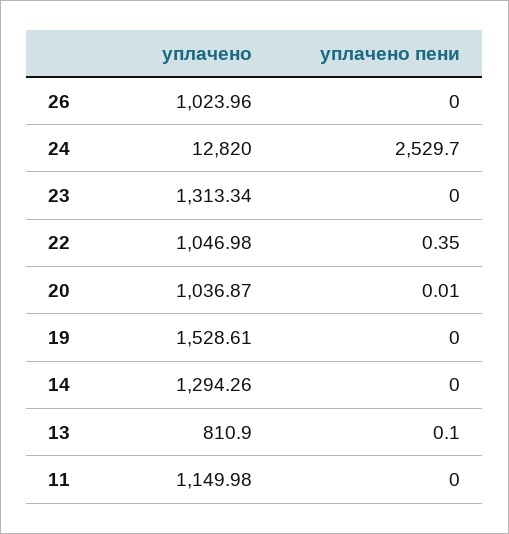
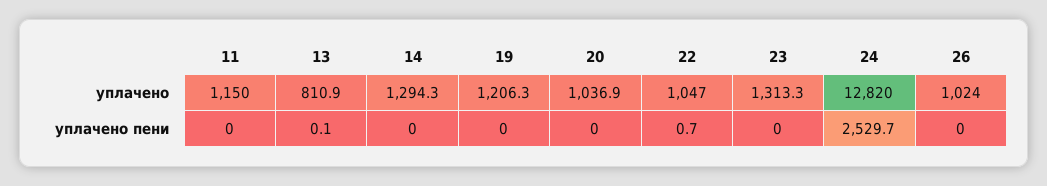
  {
    "уплачено": {
      "26": 1023.96,
      "24": 12820,
      "23": 1313.34,
      "22": 1046.98,
      "20": 1036.87,
-     "19": 1528.61,
+     "19": 1206.3,
      "14": 1294.26,
      "13": 810.9,
      "11": 1149.98
    },
    "уплачено пени": {
      "26": 0,
      "24": 2529.7,
      "23": 0,
-     "22": 0.35,
+     "22": 0.7,
      "20": 0.01,
      "19": 0,
      "14": 0,
      "13": 0.1,
      "11": 0
    }
  }

